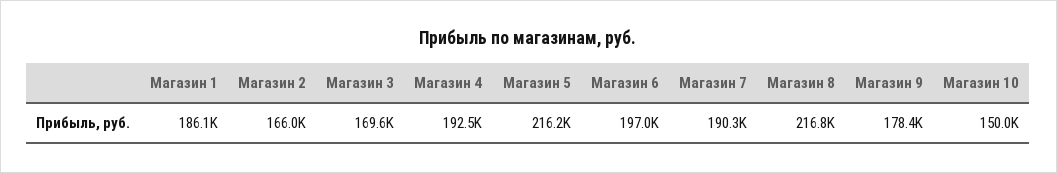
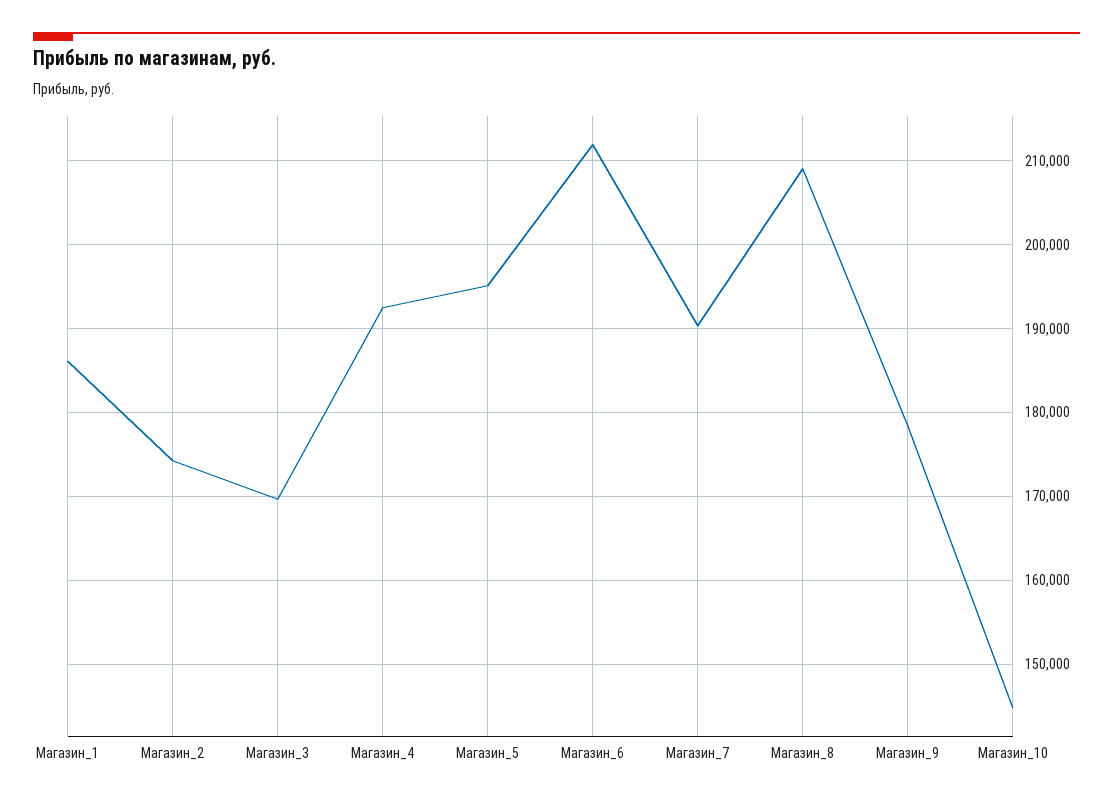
  {
    "Магазин 1": 186100,
-   "Магазин 2": 166000,
+   "Магазин 2": 174000,
    "Магазин 3": 169600,
    "Магазин 4": 192500,
-   "Магазин 5": 216200,
+   "Магазин 5": 195000,
-   "Магазин 6": 197000,
+   "Магазин 6": 212000,
    "Магазин 7": 190300,
-   "Магазин 8": 216800,
+   "Магазин 8": 209000,
    "Магазин 9": 178400,
-   "Магазин 10": 150000
+   "Магазин 10": 145000
  }

